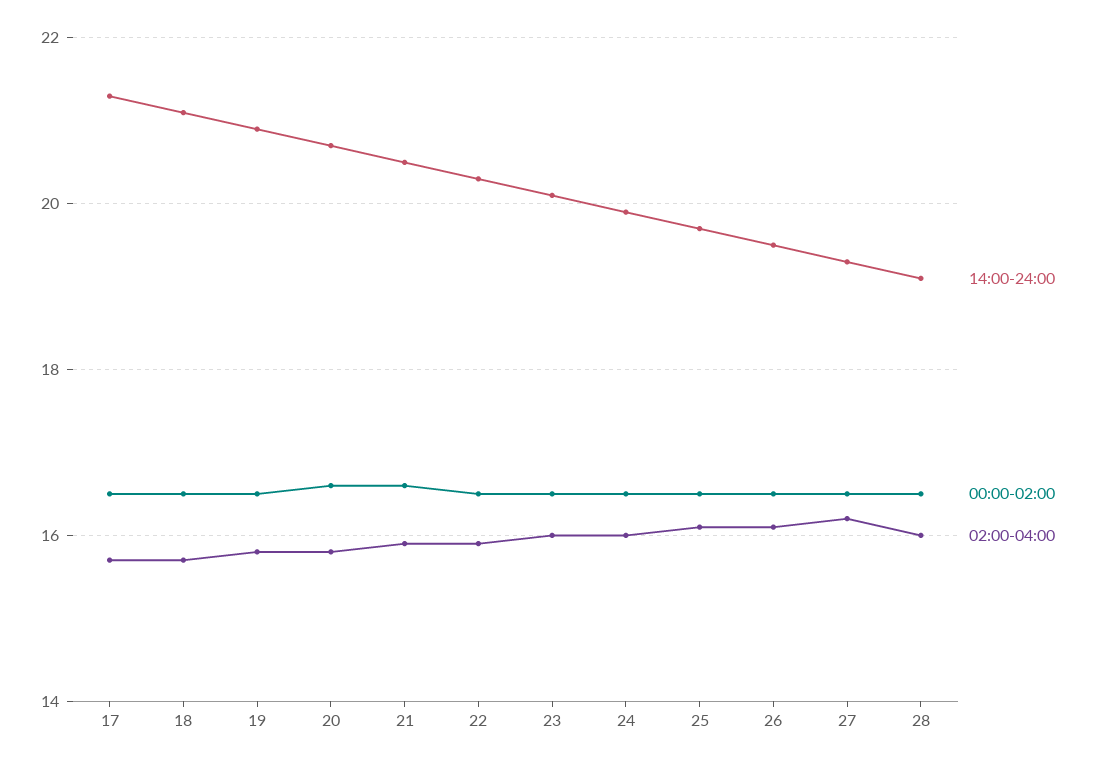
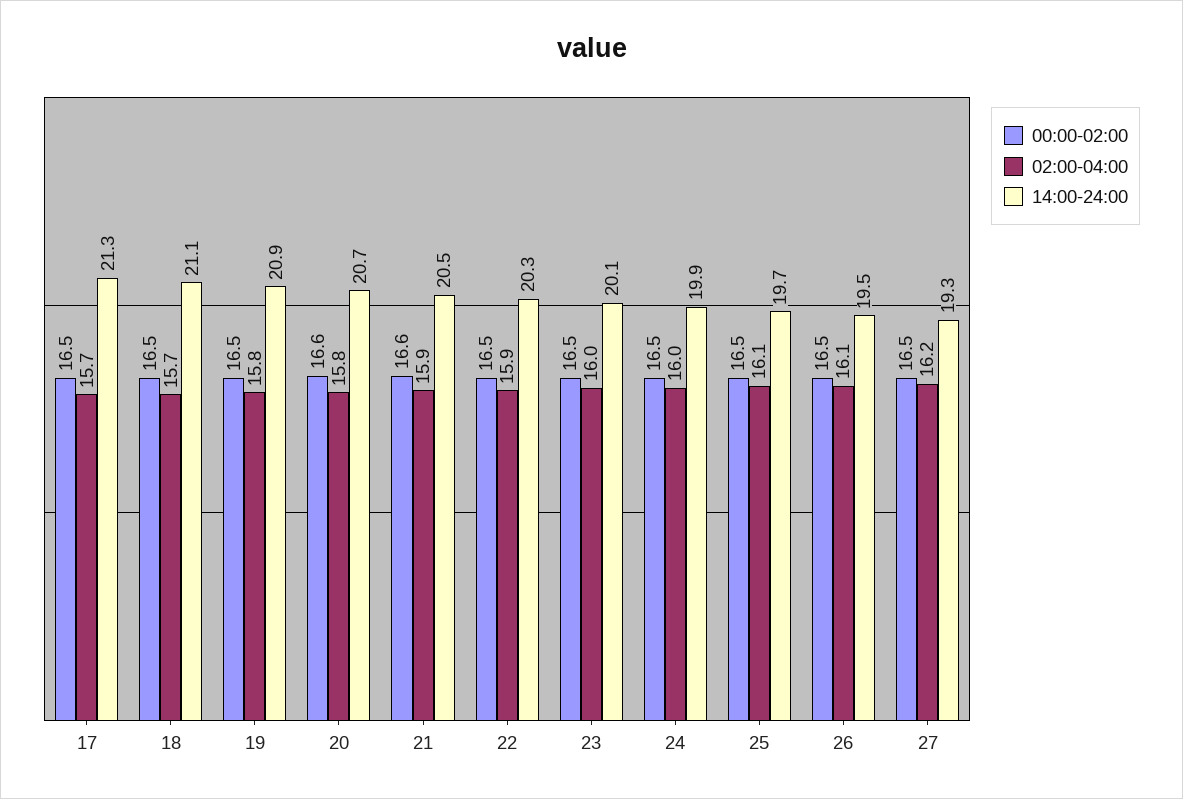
  {
    "14:00-24:00": {
      "17": 21.3,
      "18": 21.1,
      "19": 20.9,
      "20": 20.7,
      "21": 20.5,
      "22": 20.3,
      "23": 20.1,
      "24": 19.9,
      "25": 19.7,
      "26": 19.5,
-     "27": 19.3,
+     "27": 19.3
-     "28": 19
    },
    "00:00-02:00": {
      "17": 16.5,
      "18": 16.5,
      "19": 16.5,
      "20": 16.6,
      "21": 16.6,
      "22": 16.5,
      "23": 16.5,
      "24": 16.5,
      "25": 16.5,
      "26": 16.5,
-     "27": 16.5,
+     "27": 16.5
-     "28": 16.5
    },
    "02:00-04:00": {
      "17": 15.7,
      "18": 15.7,
      "19": 15.8,
      "20": 15.8,
      "21": 15.9,
      "22": 15.9,
      "23": 16,
      "24": 16,
      "25": 16.1,
      "26": 16.1,
-     "27": 16.2,
+     "27": 16.2
-     "28": 16
    }
  }

